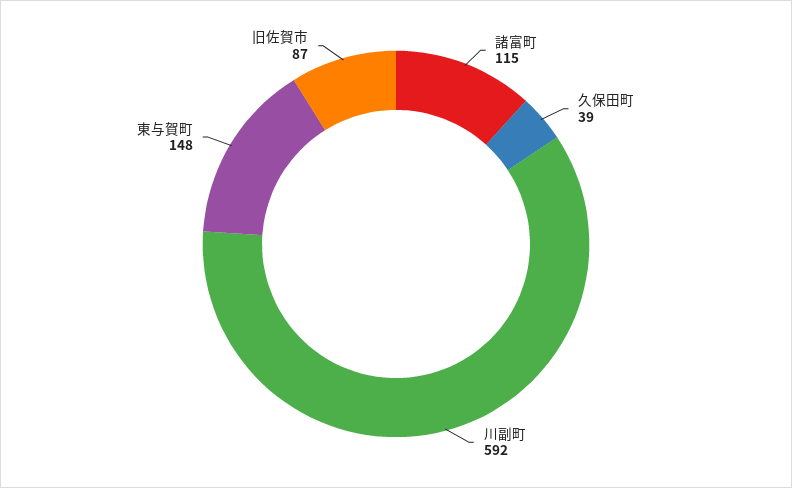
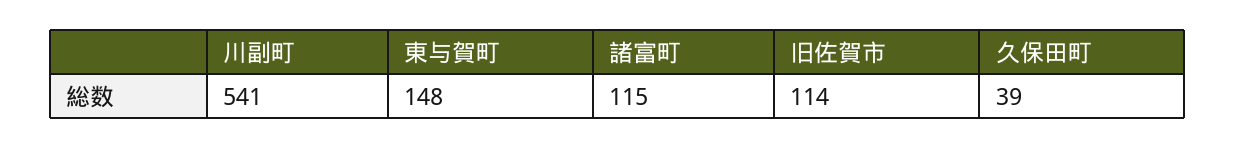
  {
    "諸富町": 115,
    "久保田町": 39,
-   "川副町": 592,
+   "川副町": 541,
    "東与賀町": 148,
-   "旧佐賀市": 87
+   "旧佐賀市": 114
  }

